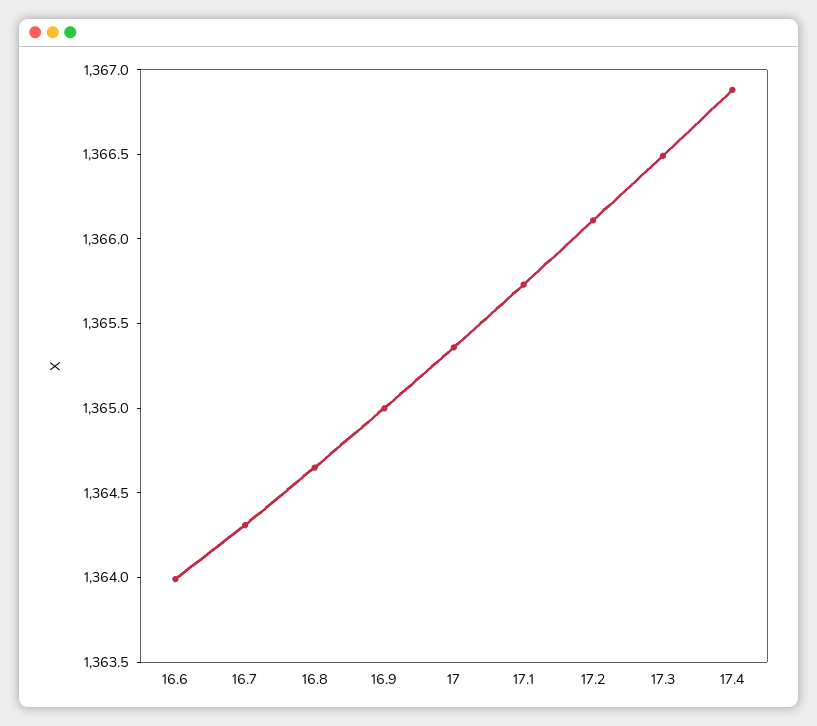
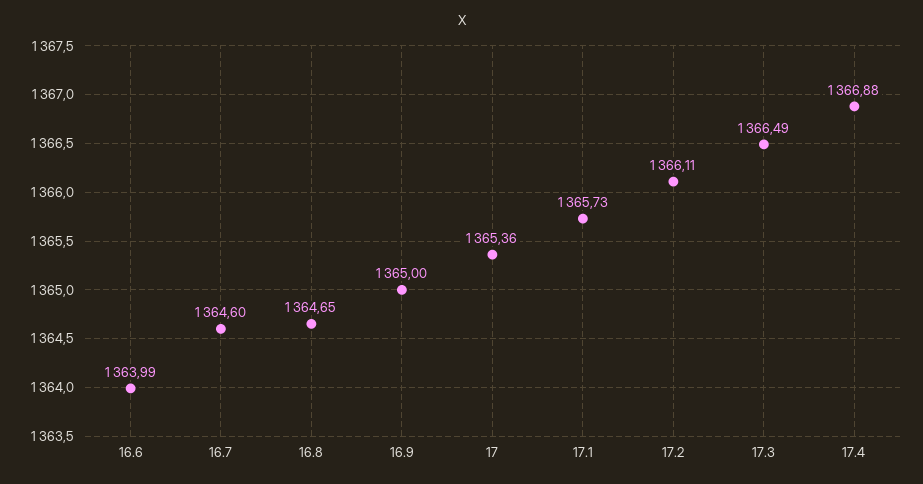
  {
    "16.6": 1363.99,
-   "16.7": 1364.3,
+   "16.7": 1364.6,
    "16.8": 1364.65,
    "16.9": 1365,
    "17": 1365.36,
    "17.1": 1365.73,
    "17.2": 1366.11,
    "17.3": 1366.49,
    "17.4": 1366.88
  }

